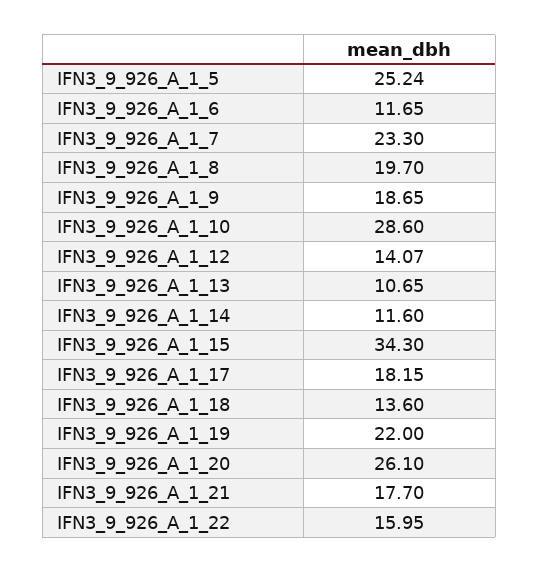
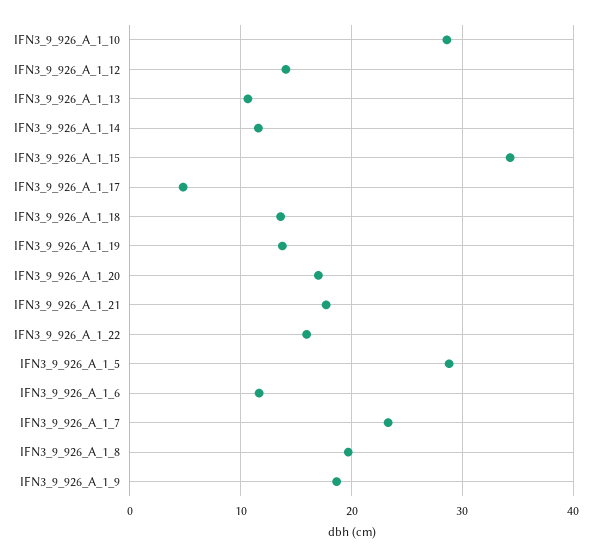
  {
-   "IFN3_9_926_A_1_5": 25.24,
+   "IFN3_9_926_A_1_5": 29,
    "IFN3_9_926_A_1_6": 11.65,
    "IFN3_9_926_A_1_7": 23.3,
    "IFN3_9_926_A_1_8": 19.7,
    "IFN3_9_926_A_1_9": 18.65,
    "IFN3_9_926_A_1_10": 28.6,
    "IFN3_9_926_A_1_12": 14.07,
    "IFN3_9_926_A_1_13": 10.65,
    "IFN3_9_926_A_1_14": 11.6,
    "IFN3_9_926_A_1_15": 34.3,
-   "IFN3_9_926_A_1_17": 18.15,
+   "IFN3_9_926_A_1_17": 5,
    "IFN3_9_926_A_1_18": 13.6,
-   "IFN3_9_926_A_1_19": 22,
+   "IFN3_9_926_A_1_19": 14,
-   "IFN3_9_926_A_1_20": 26.1,
+   "IFN3_9_926_A_1_20": 17,
    "IFN3_9_926_A_1_21": 17.7,
    "IFN3_9_926_A_1_22": 15.95
  }

